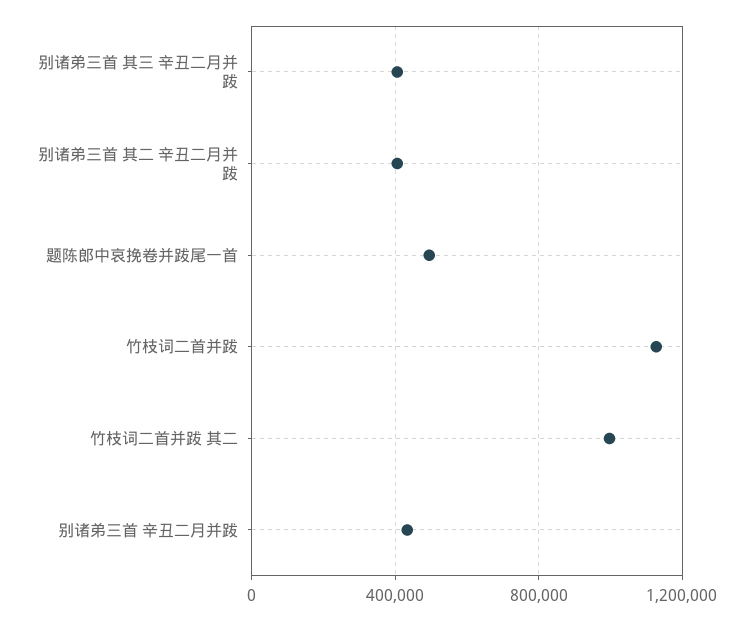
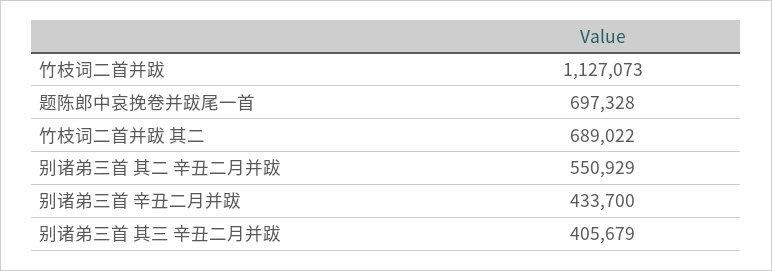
  {
    "别诸弟三首 其三 辛丑二月并跋": 405679,
-   "别诸弟三首 其二 辛丑二月并跋": 400000,
+   "别诸弟三首 其二 辛丑二月并跋": 550929,
-   "题陈郎中哀挽卷并跋尾一首": 500000,
+   "题陈郎中哀挽卷并跋尾一首": 697328,
    "竹枝词二首并跋": 1127073,
-   "竹枝词二首并跋 其二": 1000000,
+   "竹枝词二首并跋 其二": 689022,
    "别诸弟三首 辛丑二月并跋": 433700
  }

